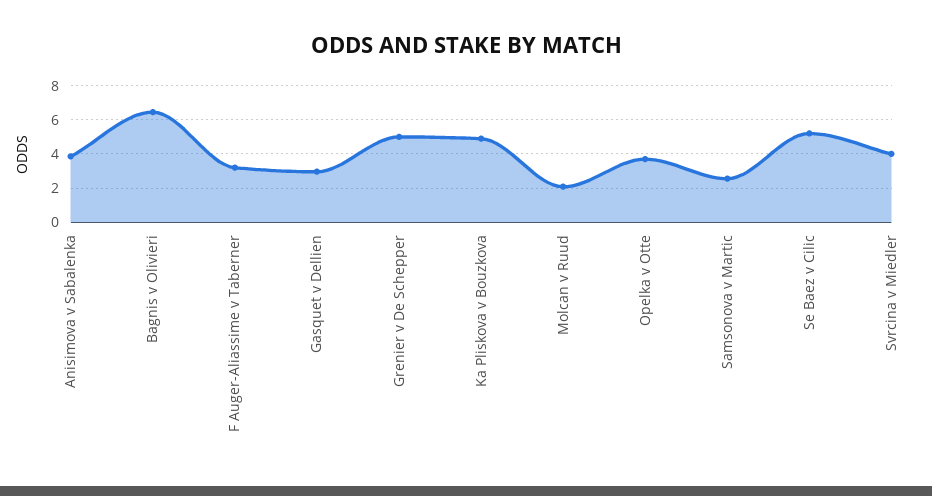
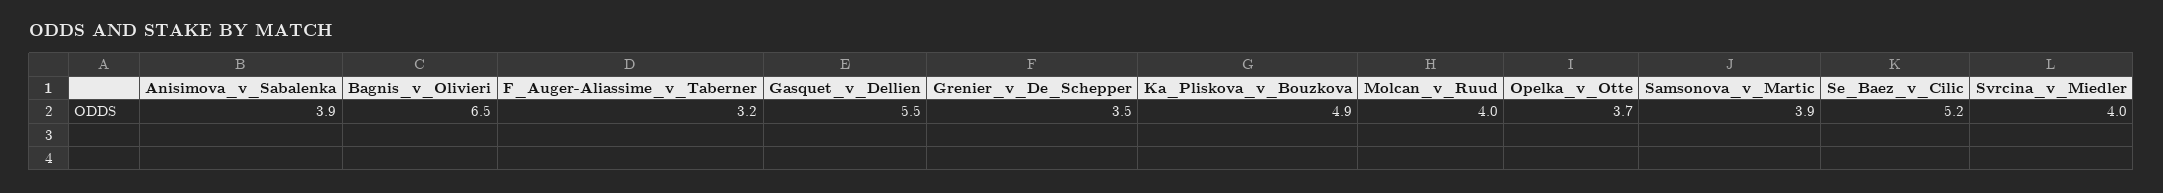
  {
    "Anisimova v Sabalenka": 3.9,
    "Bagnis v Olivieri": 6.5,
    "F Auger-Aliassime v Taberner": 3.2,
-   "Gasquet v Dellien": 3,
+   "Gasquet v Dellien": 5.5,
-   "Grenier v De Schepper": 5,
+   "Grenier v De Schepper": 3.5,
    "Ka Pliskova v Bouzkova": 4.9,
-   "Molcan v Ruud": 2,
+   "Molcan v Ruud": 4,
    "Opelka v Otte": 3.7,
-   "Samsonova v Martic": 2.5,
+   "Samsonova v Martic": 3.9,
    "Se Baez v Cilic": 5.2,
    "Svrcina v Miedler": 4
  }

